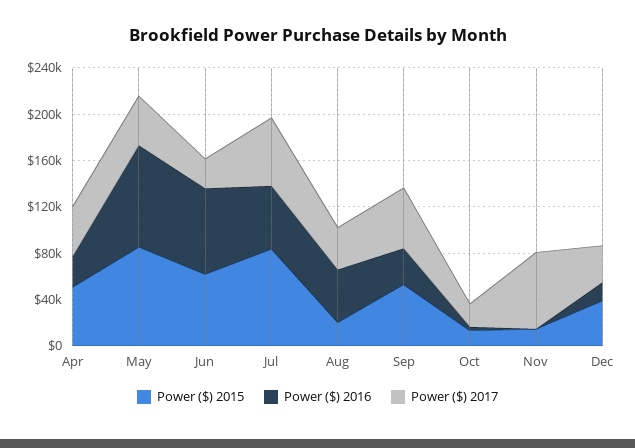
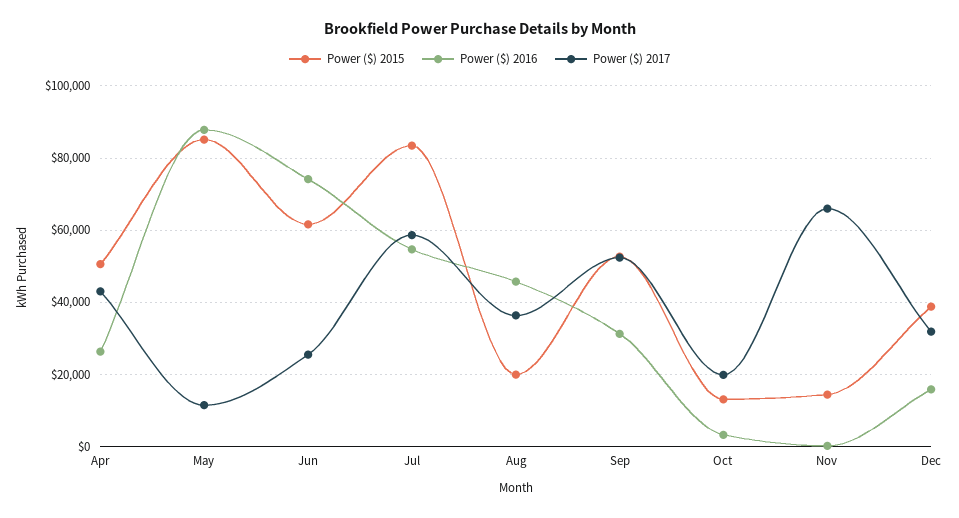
  {
    "Power ($) 2015": {
      "Apr": 50000,
      "May": 86000,
      "Jun": 62000,
      "Jul": 84000,
      "Aug": 20000,
      "Sep": 52000,
      "Oct": 14000,
      "Nov": 14000,
      "Dec": 38000
    },
    "Power ($) 2016": {
      "Apr": 26000,
      "May": 88000,
      "Jun": 74000,
      "Jul": 54000,
      "Aug": 46000,
      "Sep": 32000,
      "Oct": 4000,
      "Nov": 0,
      "Dec": 16000
    },
    "Power ($) 2017": {
      "Apr": 44000,
-     "May": 40000,
+     "May": 12000,
      "Jun": 26000,
      "Jul": 58000,
      "Aug": 36000,
      "Sep": 52000,
      "Oct": 20000,
      "Nov": 66000,
      "Dec": 32000
    }
  }

